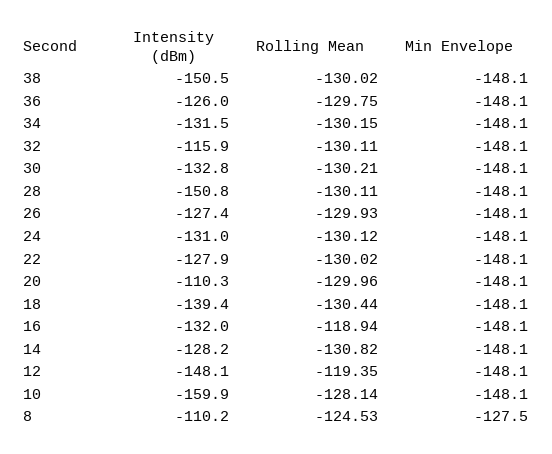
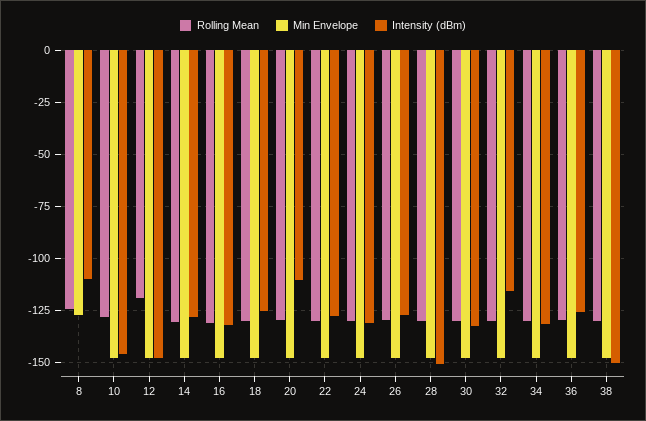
  {
    "Intensity (dBm)": {
      "38": -150.5,
      "36": -126,
      "34": -131.5,
      "32": -115.9,
      "30": -132.8,
      "28": -150.8,
      "26": -127.4,
      "24": -131,
      "22": -127.9,
      "20": -110.3,
-     "18": -139.4,
+     "18": -125,
      "16": -132,
      "14": -128.2,
      "12": -148.1,
-     "10": -159.9,
+     "10": -145,
      "8": -110.2
    },
    "Rolling Mean": {
      "38": -130.02,
      "36": -129.75,
      "34": -130.15,
      "32": -130.11,
      "30": -130.21,
      "28": -130.11,
      "26": -129.93,
      "24": -130.12,
      "22": -130.02,
      "20": -129.96,
      "18": -130.44,
-     "16": -118.94,
+     "16": -130,
      "14": -130.82,
      "12": -119.35,
      "10": -128.14,
      "8": -124.53
    },
    "Min Envelope": {
      "38": -148.1,
      "36": -148.1,
      "34": -148.1,
      "32": -148.1,
      "30": -148.1,
      "28": -148.1,
      "26": -148.1,
      "24": -148.1,
      "22": -148.1,
      "20": -148.1,
      "18": -148.1,
      "16": -148.1,
      "14": -148.1,
      "12": -148.1,
      "10": -148.1,
      "8": -127.5
    }
  }

